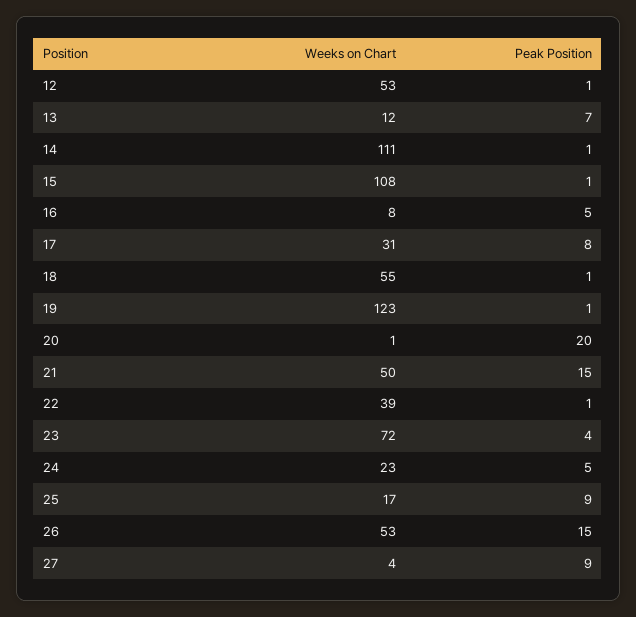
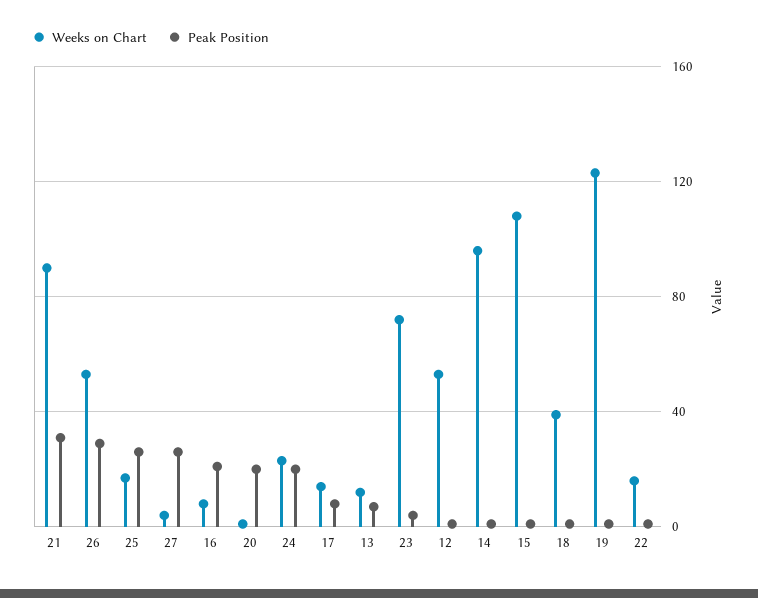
  {
    "Weeks on Chart": {
      "12": 53,
      "13": 12,
-     "14": 111,
+     "14": 95,
      "15": 108,
      "16": 8,
-     "17": 31,
+     "17": 15,
-     "18": 55,
+     "18": 40,
      "19": 123,
      "20": 1,
-     "21": 50,
+     "21": 90,
-     "22": 39,
+     "22": 15,
      "23": 72,
      "24": 23,
      "25": 17,
      "26": 53,
      "27": 4
    },
    "Peak Position": {
      "12": 1,
      "13": 7,
      "14": 1,
      "15": 1,
-     "16": 5,
+     "16": 20,
      "17": 8,
      "18": 1,
      "19": 1,
      "20": 20,
-     "21": 15,
+     "21": 30,
      "22": 1,
      "23": 4,
-     "24": 5,
+     "24": 20,
-     "25": 9,
+     "25": 25,
-     "26": 15,
+     "26": 30,
-     "27": 9
+     "27": 25
    }
  }

